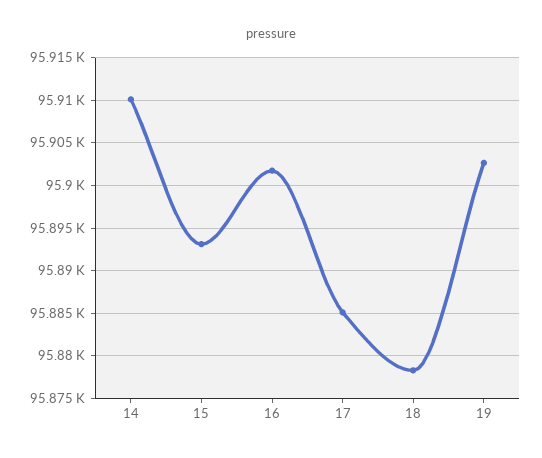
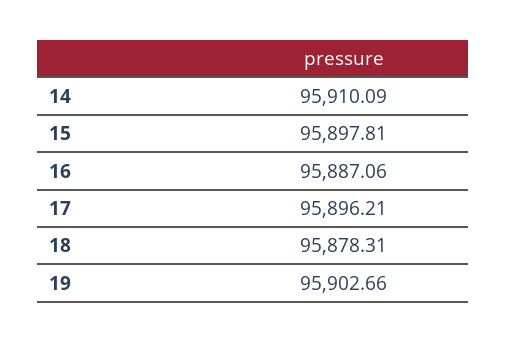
  {
    "14": 95910.09,
-   "15": 95893,
+   "15": 95897.81,
-   "16": 95902,
+   "16": 95887.06,
-   "17": 95885,
+   "17": 95896.21,
    "18": 95878.31,
    "19": 95902.66
  }

